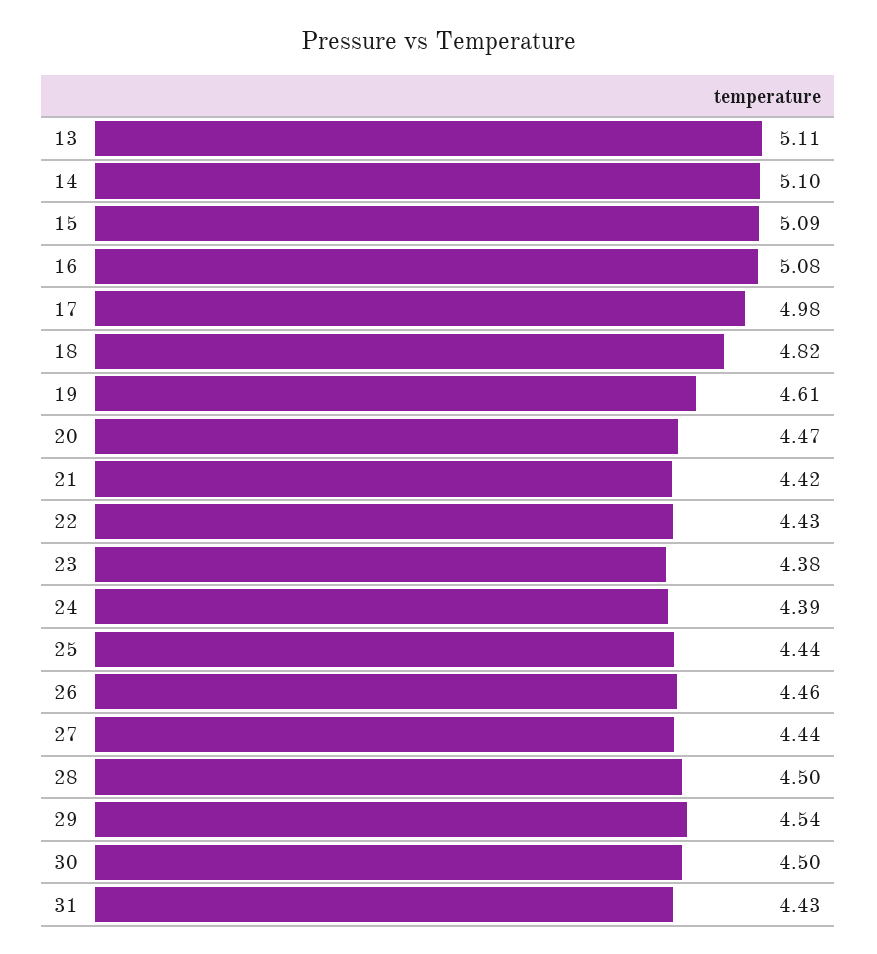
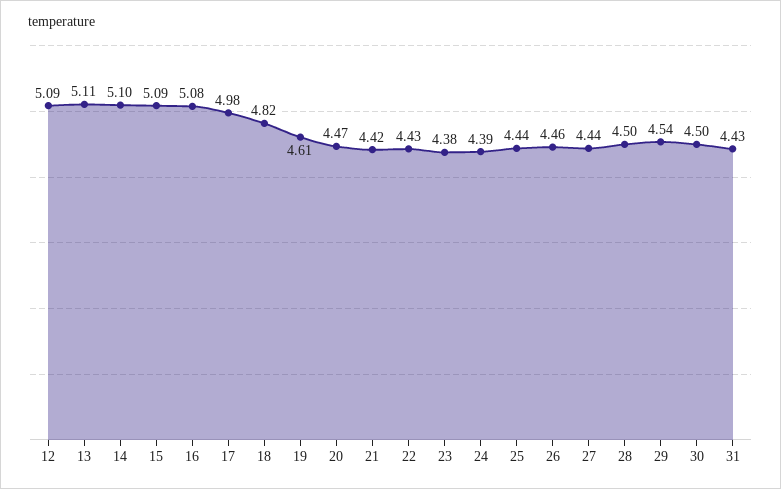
  {
    "13": 5.11,
    "14": 5.1,
    "15": 5.09,
    "16": 5.08,
    "17": 4.98,
    "18": 4.82,
    "19": 4.61,
    "20": 4.47,
    "21": 4.42,
    "22": 4.43,
    "23": 4.38,
    "24": 4.39,
    "25": 4.44,
    "26": 4.46,
    "27": 4.44,
    "28": 4.5,
    "29": 4.54,
    "30": 4.5,
-   "31": 4.43
+   "31": 4.43,
+   "12": 5.09
  }

